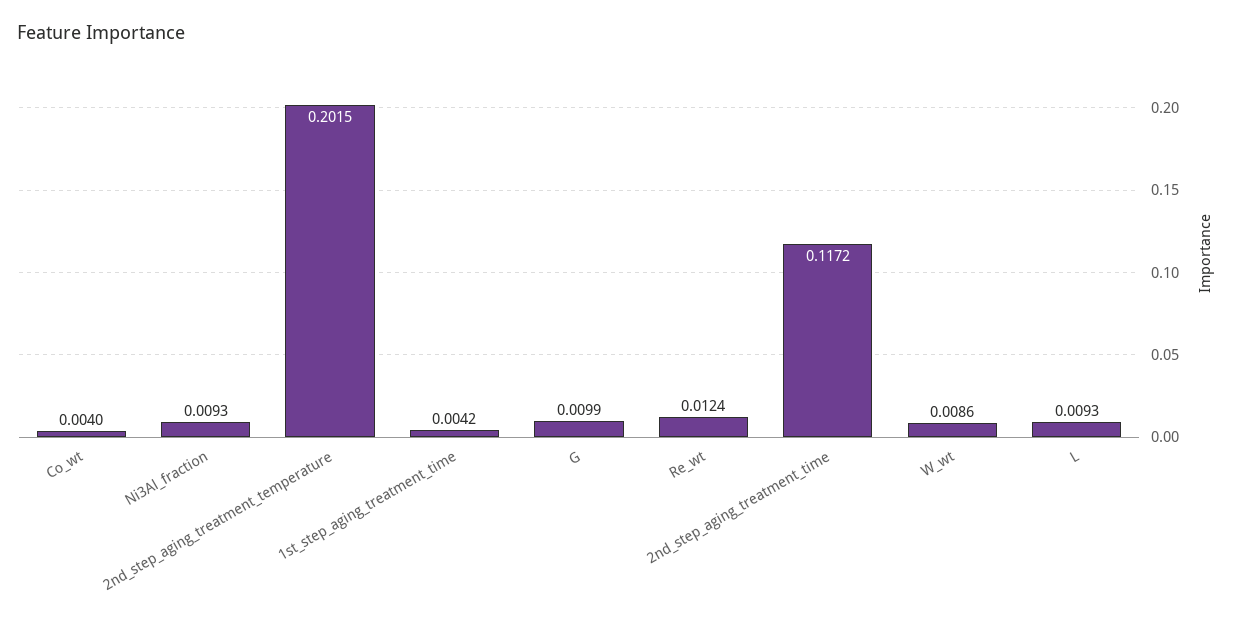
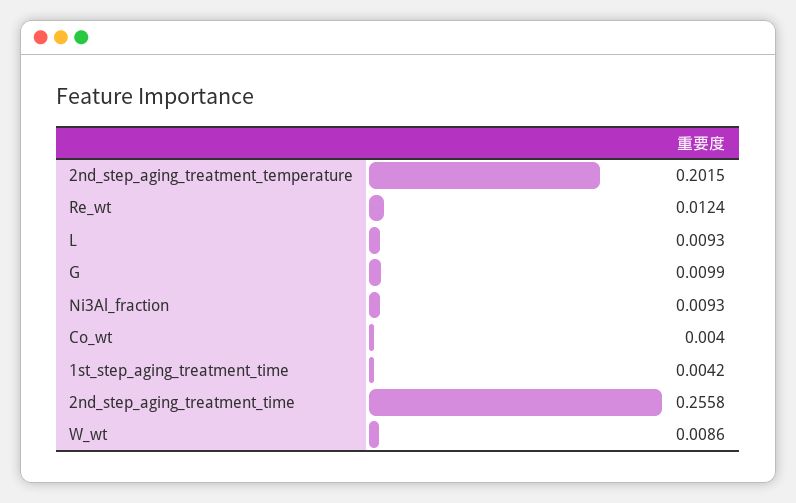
  {
    "Co_wt": 0.004,
    "Ni3Al_fraction": 0.0093,
    "2nd_step_aging_treatment_temperature": 0.2015,
    "1st_step_aging_treatment_time": 0.0042,
    "G": 0.0099,
    "Re_wt": 0.0124,
-   "2nd_step_aging_treatment_time": 0.1172,
+   "2nd_step_aging_treatment_time": 0.2558,
    "W_wt": 0.0086,
    "L": 0.0093
  }

